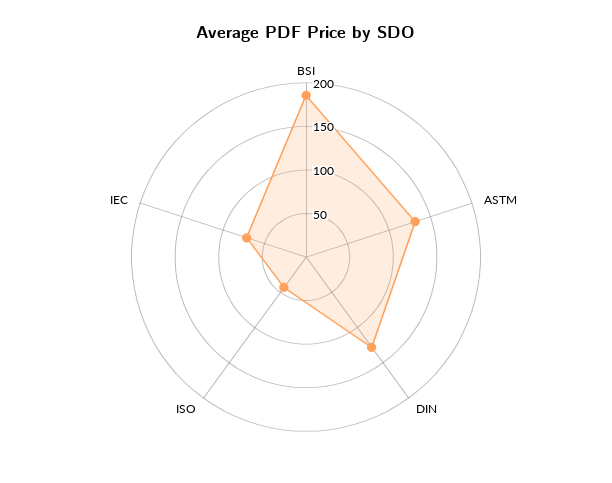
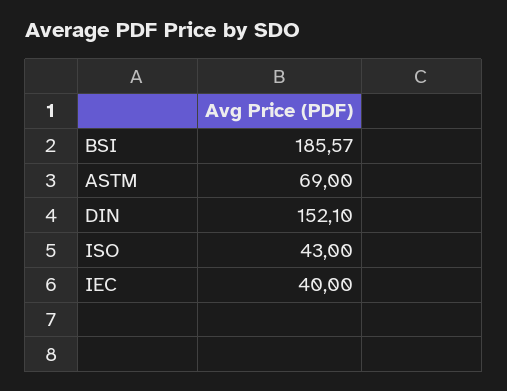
  {
    "BSI": 185.57,
-   "ASTM": 130,
+   "ASTM": 69,
-   "DIN": 130,
+   "DIN": 152.1,
    "ISO": 43,
-   "IEC": 70
+   "IEC": 40
  }

